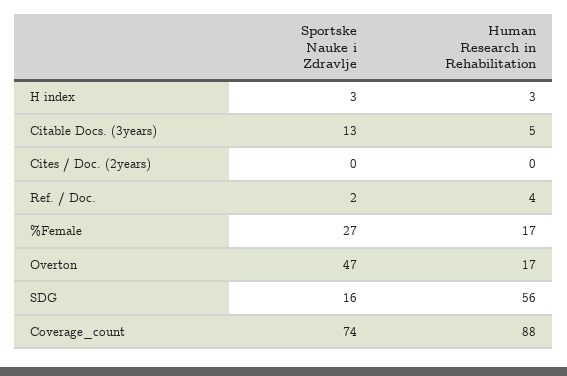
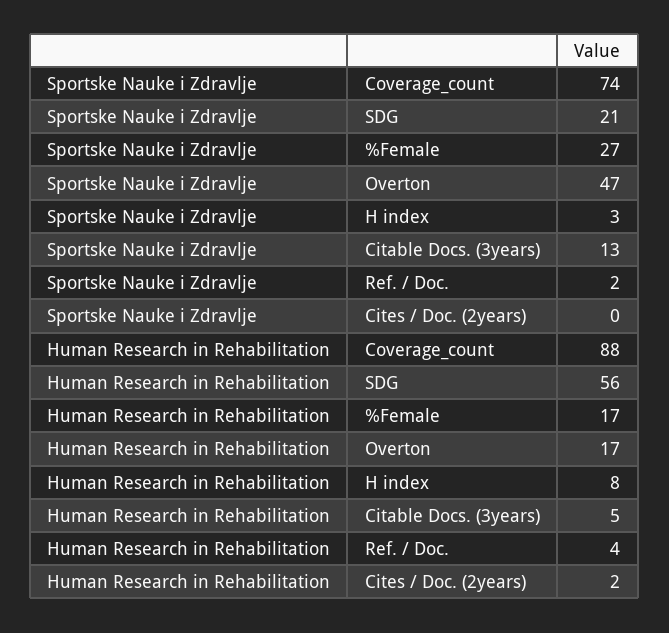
  {
    "Sportske Nauke i Zdravlje": {
      "H index": 3,
      "Citable Docs. (3years)": 13,
      "Cites / Doc. (2years)": 0,
      "Ref. / Doc.": 2,
      "%Female": 27,
      "Overton": 47,
-     "SDG": 16,
+     "SDG": 21,
      "Coverage_count": 74
    },
    "Human Research in Rehabilitation": {
-     "H index": 3,
+     "H index": 8,
      "Citable Docs. (3years)": 5,
-     "Cites / Doc. (2years)": 0,
+     "Cites / Doc. (2years)": 2,
      "Ref. / Doc.": 4,
      "%Female": 17,
      "Overton": 17,
      "SDG": 56,
      "Coverage_count": 88
    }
  }

